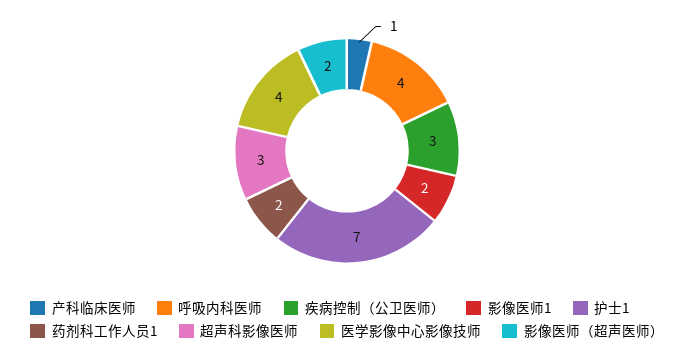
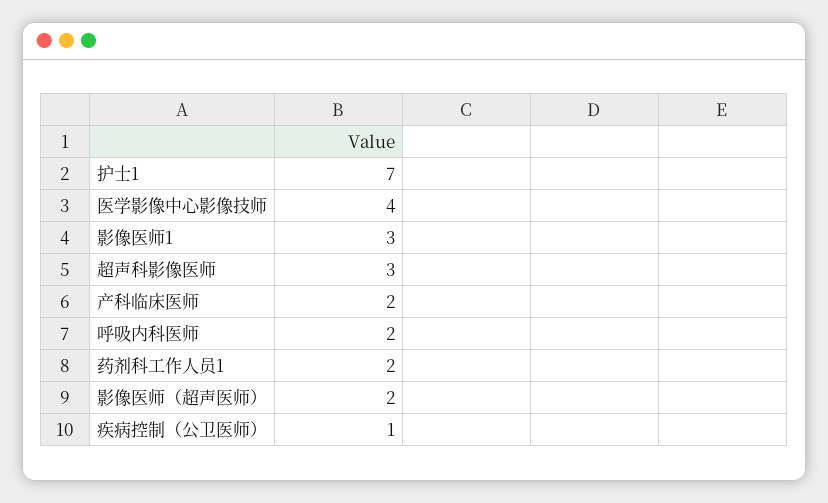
  {
-   "产科临床医师": 1,
+   "产科临床医师": 2,
-   "呼吸内科医师": 4,
+   "呼吸内科医师": 2,
-   "疾病控制（公卫医师）": 3,
+   "疾病控制（公卫医师）": 1,
-   "影像医师1": 2,
+   "影像医师1": 3,
    "护士1": 7,
    "药剂科工作人员1": 2,
    "超声科影像医师": 3,
    "医学影像中心影像技师": 4,
    "影像医师（超声医师）": 2
  }

